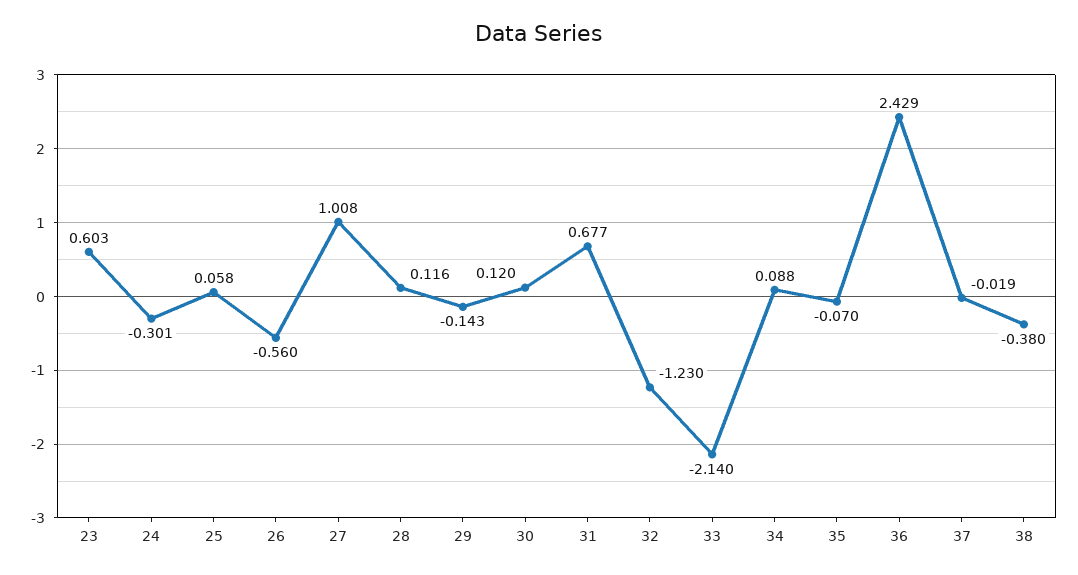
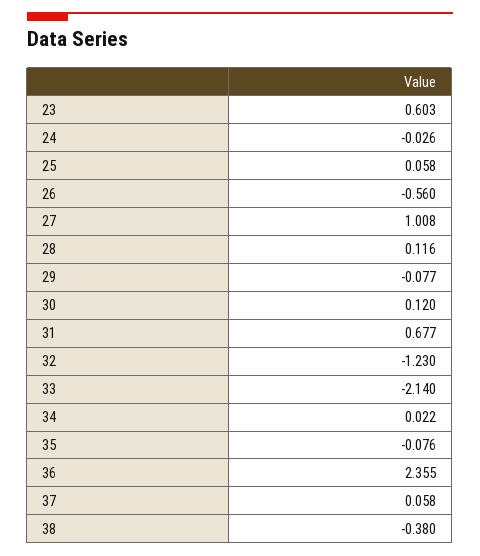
  {
    "23": 0.603,
-   "24": -0.301,
+   "24": -0.026,
    "25": 0.058,
    "26": -0.56,
    "27": 1.008,
    "28": 0.116,
-   "29": -0.143,
+   "29": -0.077,
    "30": 0.12,
    "31": 0.677,
    "32": -1.23,
    "33": -2.14,
-   "34": 0.088,
+   "34": 0.022,
-   "35": -0.07,
+   "35": -0.076,
-   "36": 2.429,
+   "36": 2.355,
-   "37": -0.019,
+   "37": 0.058,
    "38": -0.38
  }

